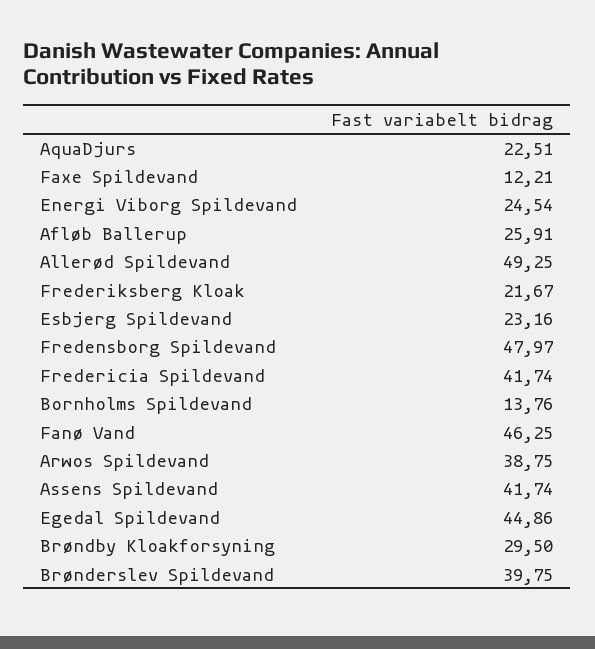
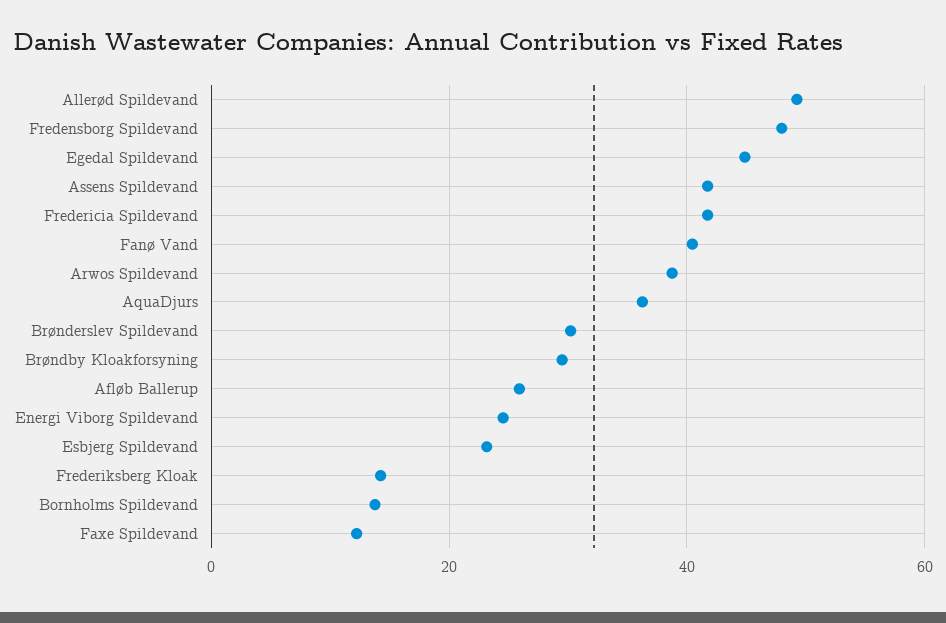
  {
-   "AquaDjurs": 22.51,
+   "AquaDjurs": 36,
    "Faxe Spildevand": 12.21,
    "Energi Viborg Spildevand": 24.54,
    "Afløb Ballerup": 25.91,
    "Allerød Spildevand": 49.25,
-   "Frederiksberg Kloak": 21.67,
+   "Frederiksberg Kloak": 14,
    "Esbjerg Spildevand": 23.16,
    "Fredensborg Spildevand": 47.97,
    "Fredericia Spildevand": 41.74,
    "Bornholms Spildevand": 13.76,
-   "Fanø Vand": 46.25,
+   "Fanø Vand": 40,
    "Arwos Spildevand": 38.75,
    "Assens Spildevand": 41.74,
    "Egedal Spildevand": 44.86,
    "Brøndby Kloakforsyning": 29.5,
-   "Brønderslev Spildevand": 39.75
+   "Brønderslev Spildevand": 30
  }

